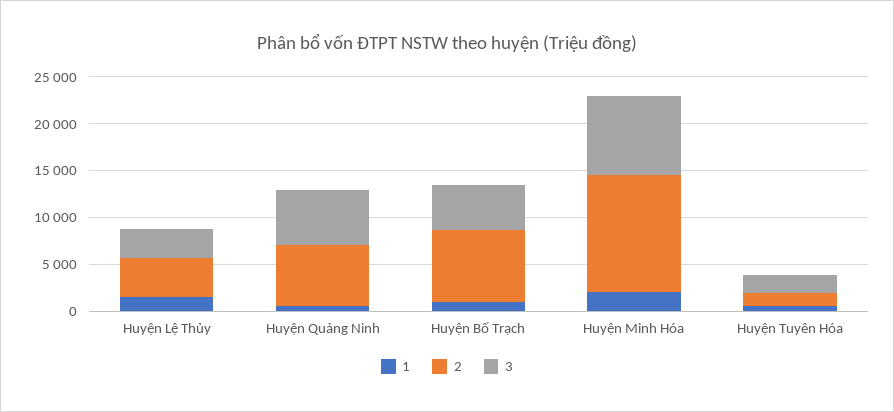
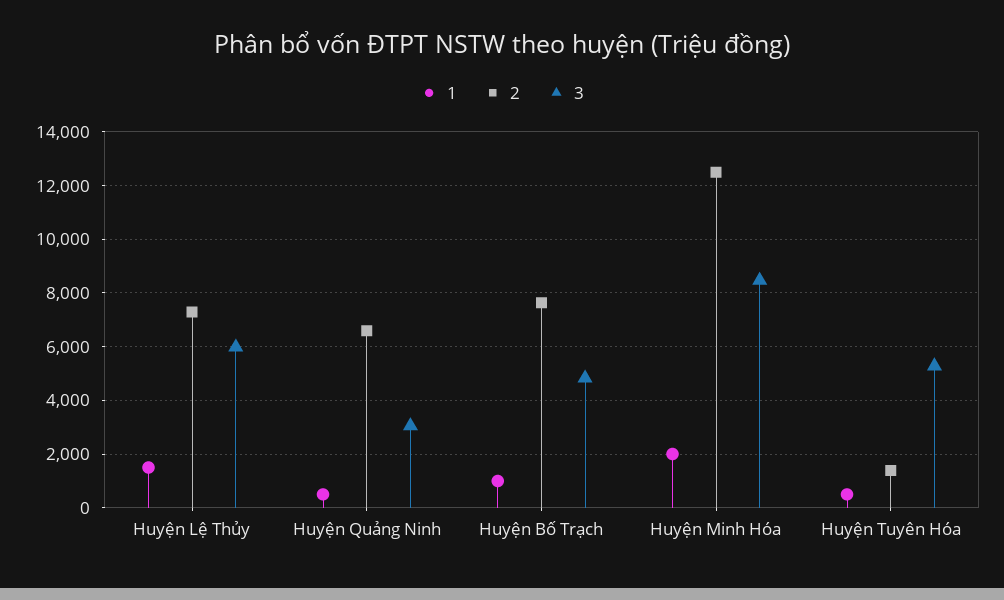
  {
    "1": {
      "Huyện Lệ Thủy": 1500,
      "Huyện Quảng Ninh": 500,
      "Huyện Bố Trạch": 1000,
      "Huyện Minh Hóa": 2000,
      "Huyện Tuyên Hóa": 500
    },
    "2": {
-     "Huyện Lệ Thủy": 4000,
+     "Huyện Lệ Thủy": 7250,
      "Huyện Quảng Ninh": 6500,
      "Huyện Bố Trạch": 7750,
      "Huyện Minh Hóa": 12500,
      "Huyện Tuyên Hóa": 1500
    },
    "3": {
-     "Huyện Lệ Thủy": 3000,
+     "Huyện Lệ Thủy": 6000,
-     "Huyện Quảng Ninh": 6000,
+     "Huyện Quảng Ninh": 3000,
      "Huyện Bố Trạch": 4750,
      "Huyện Minh Hóa": 8500,
-     "Huyện Tuyên Hóa": 2000
+     "Huyện Tuyên Hóa": 5250
    }
  }

